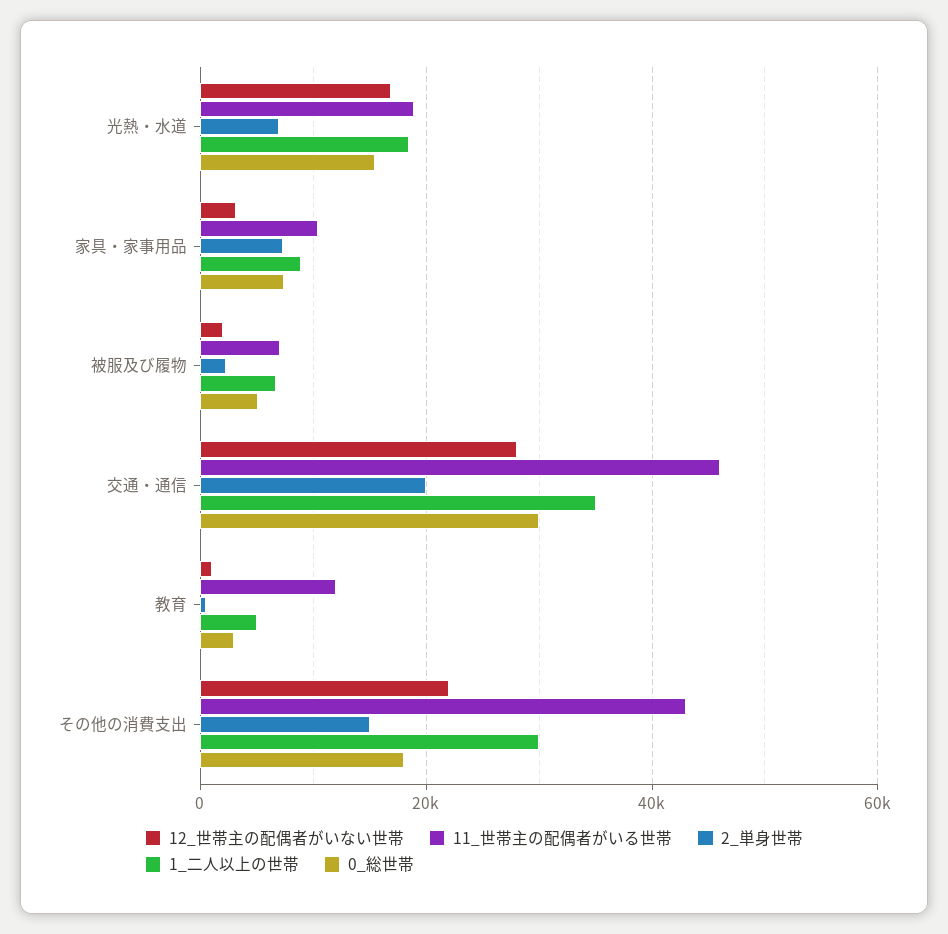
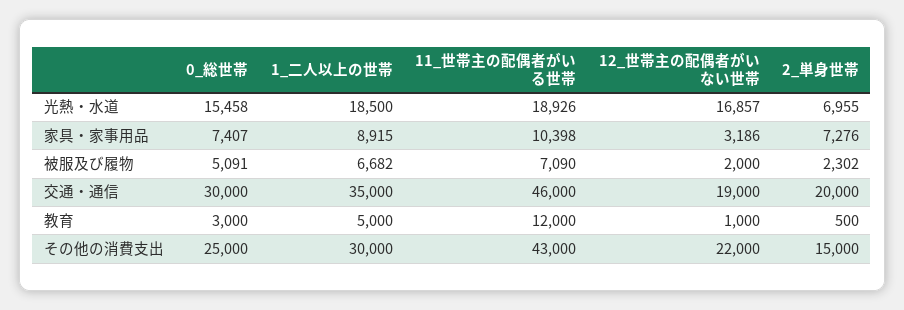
  {
    "12_世帯主の配偶者がいない世帯": {
      "光熱・水道": 16857,
      "家具・家事用品": 3186,
      "被服及び履物": 2000,
-     "交通・通信": 28000,
+     "交通・通信": 19000,
      "教育": 1000,
      "その他の消費支出": 22000
    },
    "11_世帯主の配偶者がいる世帯": {
      "光熱・水道": 18926,
      "家具・家事用品": 10398,
      "被服及び履物": 7090,
      "交通・通信": 46000,
      "教育": 12000,
      "その他の消費支出": 43000
    },
    "2_単身世帯": {
      "光熱・水道": 6955,
      "家具・家事用品": 7276,
      "被服及び履物": 2302,
      "交通・通信": 20000,
      "教育": 500,
      "その他の消費支出": 15000
    },
    "1_二人以上の世帯": {
      "光熱・水道": 18500,
      "家具・家事用品": 8915,
      "被服及び履物": 6682,
      "交通・通信": 35000,
      "教育": 5000,
      "その他の消費支出": 30000
    },
    "0_総世帯": {
      "光熱・水道": 15458,
      "家具・家事用品": 7407,
      "被服及び履物": 5091,
      "交通・通信": 30000,
      "教育": 3000,
-     "その他の消費支出": 18000
+     "その他の消費支出": 25000
    }
  }

